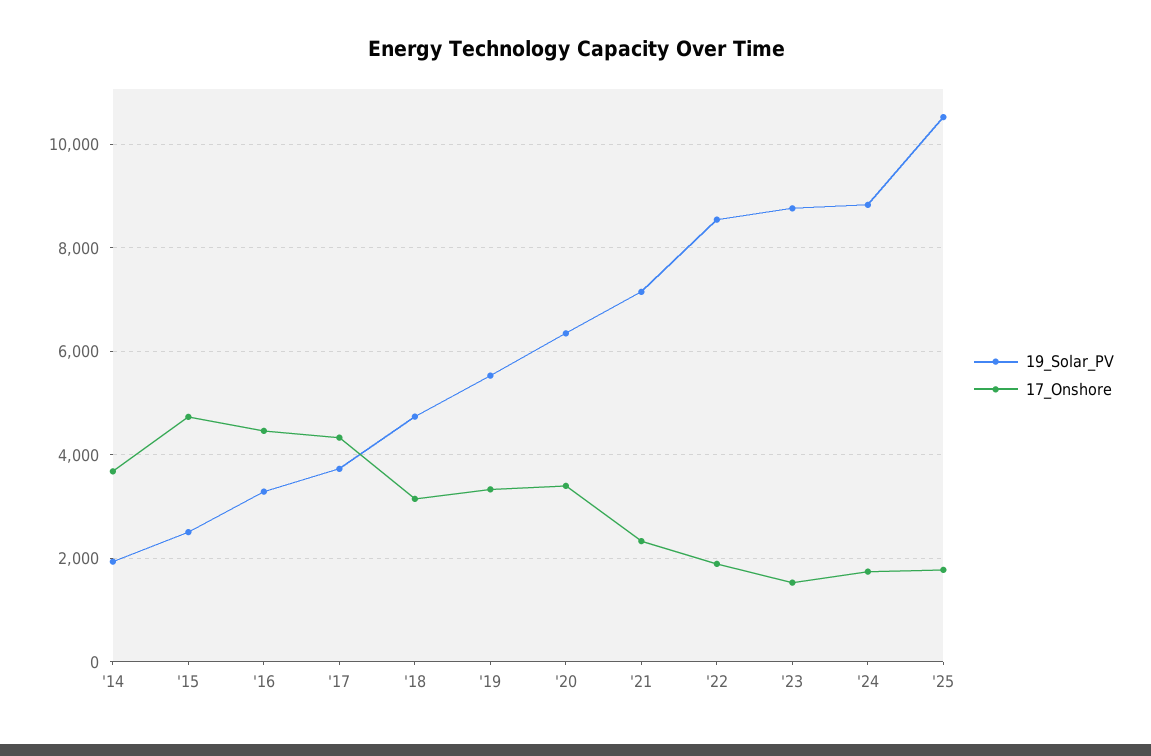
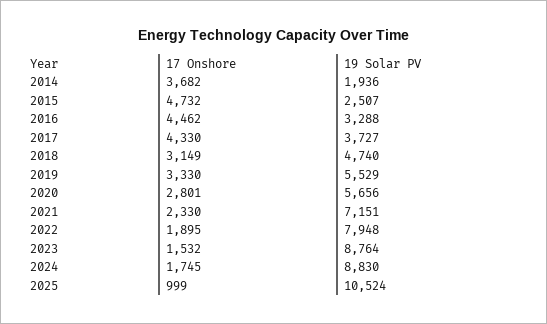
  {
    "19_Solar_PV": {
      "'14": 1936,
      "'15": 2507,
      "'16": 3288,
      "'17": 3727,
      "'18": 4740,
      "'19": 5529,
-     "'20": 6400,
+     "'20": 5656,
      "'21": 7151,
-     "'22": 8600,
+     "'22": 7948,
      "'23": 8764,
      "'24": 8830,
      "'25": 10524
    },
    "17_Onshore": {
      "'14": 3682,
      "'15": 4732,
      "'16": 4462,
      "'17": 4330,
      "'18": 3149,
      "'19": 3330,
-     "'20": 3400,
+     "'20": 2801,
      "'21": 2330,
      "'22": 1895,
      "'23": 1532,
      "'24": 1745,
-     "'25": 1800
+     "'25": 999
    }
  }

